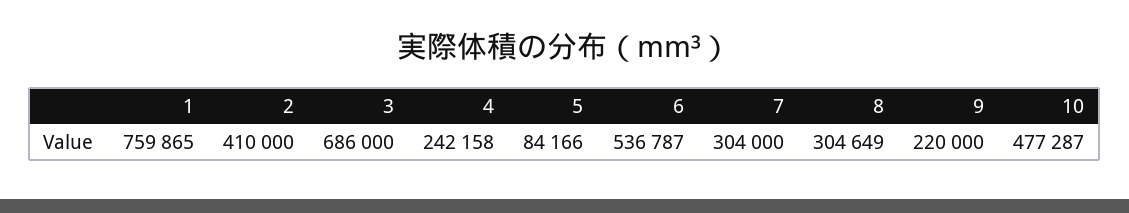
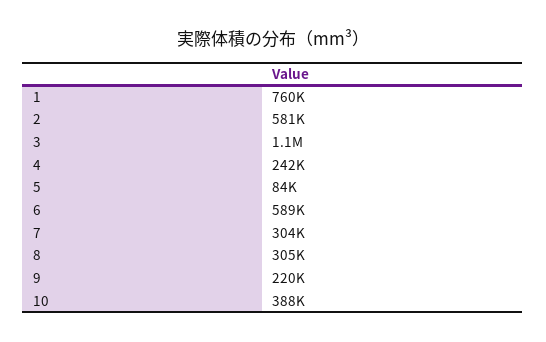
  {
    "1": 759865,
-   "2": 410000,
+   "2": 581000,
-   "3": 686000,
+   "3": 1100000,
    "4": 242158,
    "5": 84166,
-   "6": 536787,
+   "6": 589000,
    "7": 304000,
    "8": 304649,
    "9": 220000,
-   "10": 477287
+   "10": 388000
  }

